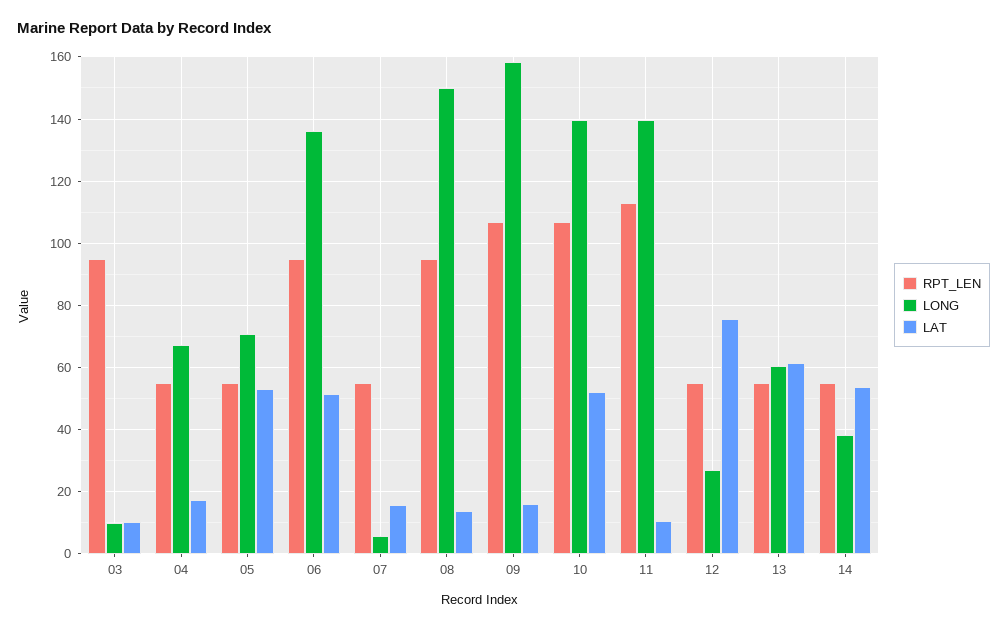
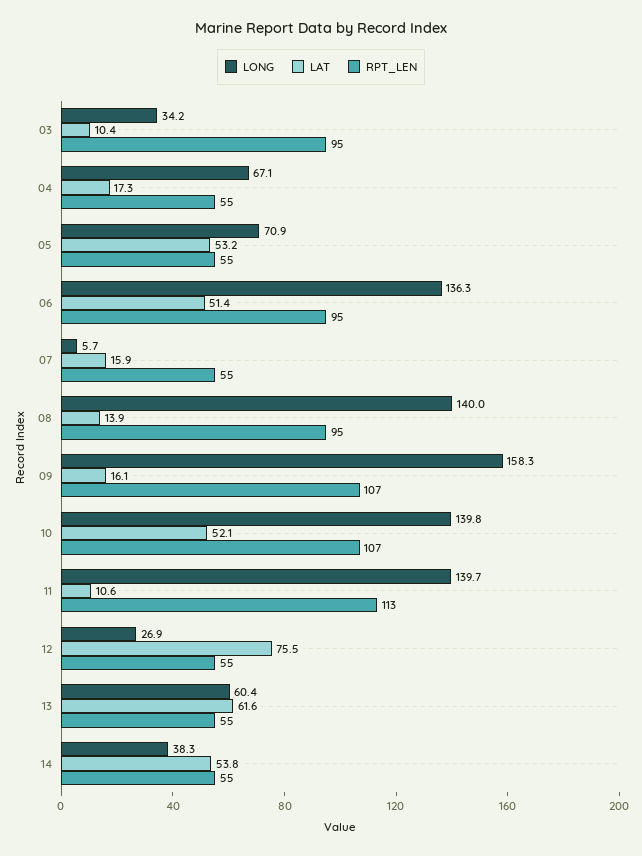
  {
    "RPT_LEN": {
      "03": 95,
      "04": 55,
      "05": 55,
      "06": 95,
      "07": 55,
      "08": 95,
      "09": 107,
      "10": 107,
      "11": 113,
      "12": 55,
      "13": 55,
      "14": 55
    },
    "LONG": {
-     "03": 10,
+     "03": 34.2,
      "04": 67.1,
      "05": 70.9,
      "06": 136.3,
      "07": 5.7,
-     "08": 150,
+     "08": 140,
      "09": 158.3,
      "10": 139.8,
      "11": 139.7,
      "12": 26.9,
      "13": 60.4,
      "14": 38.3
    },
    "LAT": {
      "03": 10.4,
      "04": 17.3,
      "05": 53.2,
      "06": 51.4,
      "07": 15.9,
      "08": 13.9,
      "09": 16.1,
      "10": 52.1,
      "11": 10.6,
      "12": 75.5,
      "13": 61.6,
      "14": 53.8
    }
  }

